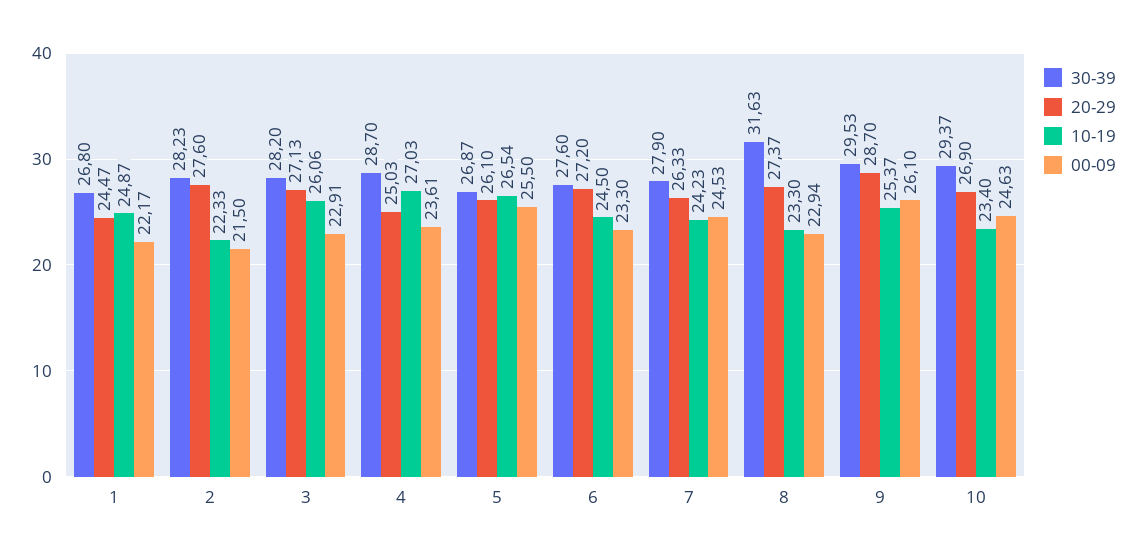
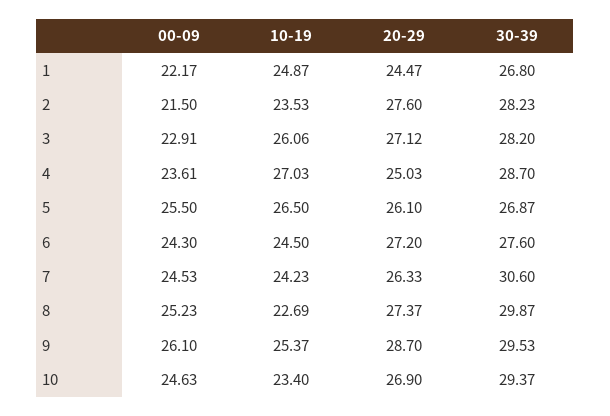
  {
    "30-39": {
      "1": 26.8,
      "2": 28.23,
      "3": 28.2,
      "4": 28.7,
      "5": 26.87,
      "6": 27.6,
-     "7": 27.9,
+     "7": 30.6,
-     "8": 31.63,
+     "8": 29.87,
      "9": 29.53,
      "10": 29.37
    },
    "20-29": {
      "1": 24.47,
      "2": 27.6,
-     "3": 27.13,
+     "3": 27.12,
      "4": 25.03,
      "5": 26.1,
      "6": 27.2,
      "7": 26.33,
      "8": 27.37,
      "9": 28.7,
      "10": 26.9
    },
    "10-19": {
      "1": 24.87,
-     "2": 22.33,
+     "2": 23.53,
      "3": 26.06,
      "4": 27.03,
-     "5": 26.54,
+     "5": 26.5,
      "6": 24.5,
      "7": 24.23,
-     "8": 23.3,
+     "8": 22.69,
      "9": 25.37,
      "10": 23.4
    },
    "00-09": {
      "1": 22.17,
      "2": 21.5,
      "3": 22.91,
      "4": 23.61,
      "5": 25.5,
-     "6": 23.3,
+     "6": 24.3,
      "7": 24.53,
-     "8": 22.94,
+     "8": 25.23,
      "9": 26.1,
      "10": 24.63
    }
  }

